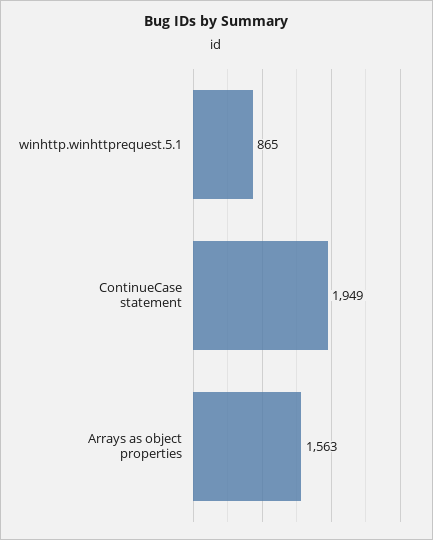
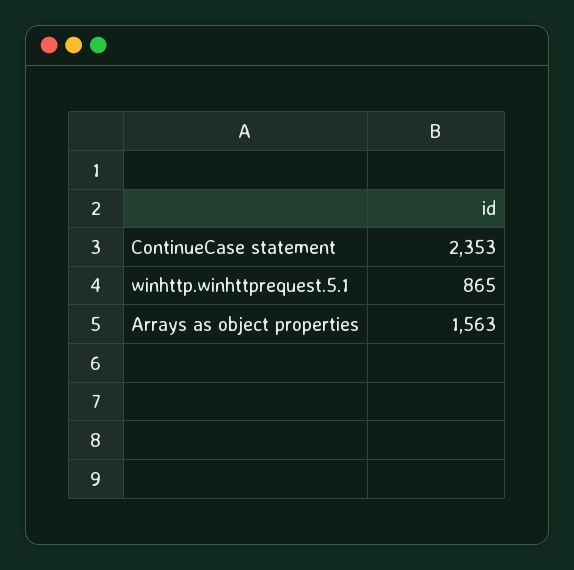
  {
    "winhttp.winhttprequest.5.1": 865,
-   "ContinueCase statement": 1949,
+   "ContinueCase statement": 2353,
    "Arrays as object properties": 1563
  }

